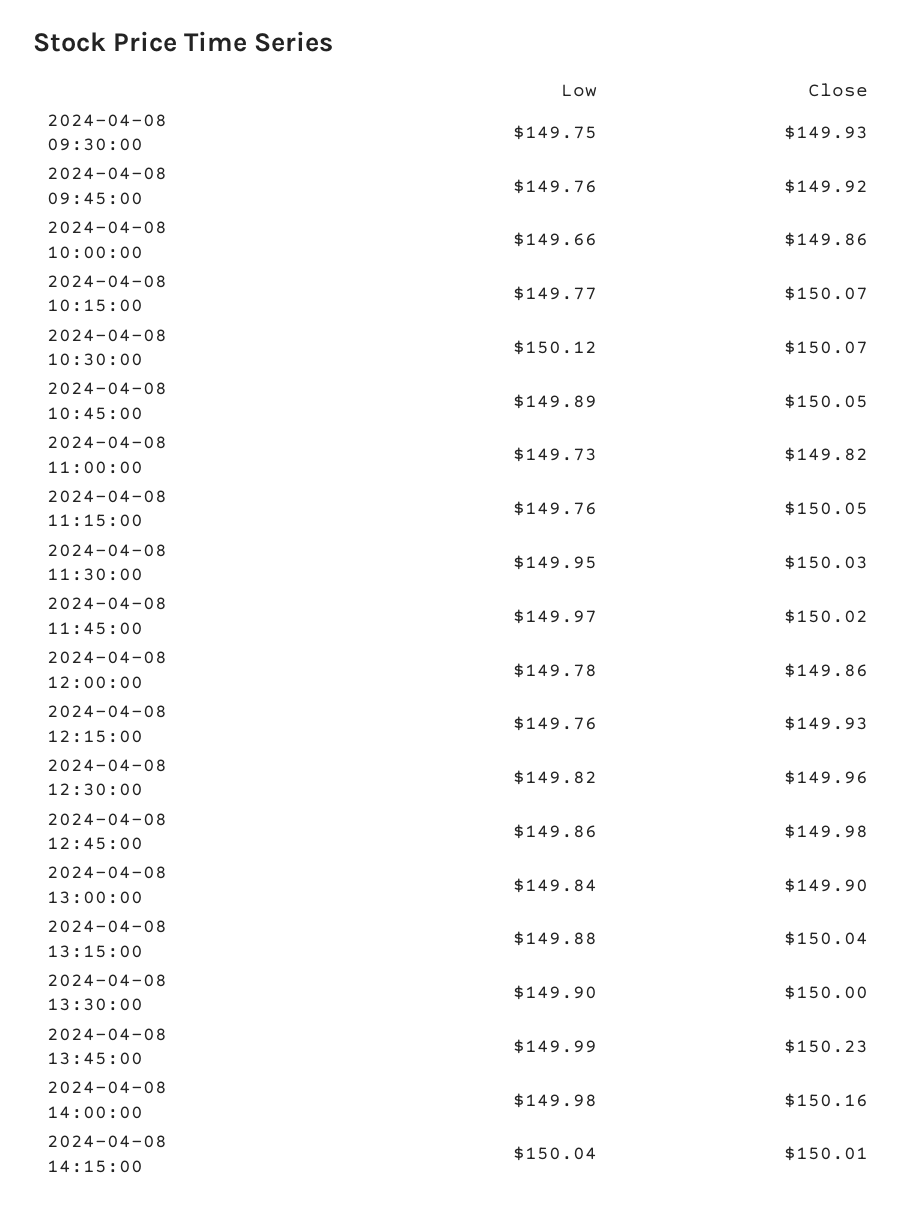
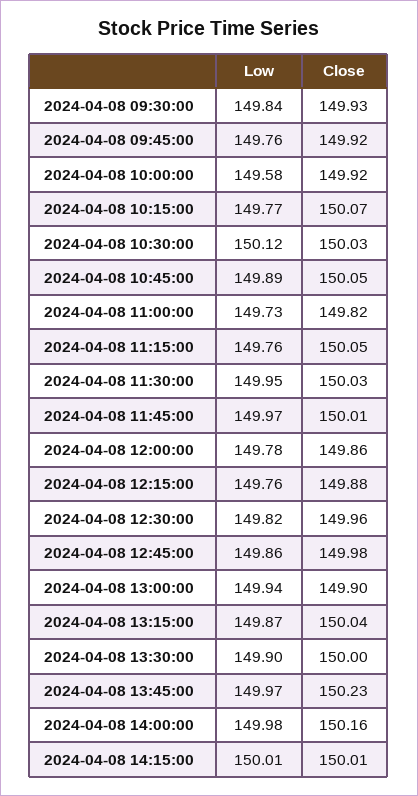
  {
    "Low": {
-     "2024-04-08 09:30:00": 149.75,
+     "2024-04-08 09:30:00": 149.84,
      "2024-04-08 09:45:00": 149.76,
-     "2024-04-08 10:00:00": 149.66,
+     "2024-04-08 10:00:00": 149.58,
      "2024-04-08 10:15:00": 149.77,
      "2024-04-08 10:30:00": 150.12,
      "2024-04-08 10:45:00": 149.89,
      "2024-04-08 11:00:00": 149.73,
      "2024-04-08 11:15:00": 149.76,
      "2024-04-08 11:30:00": 149.95,
      "2024-04-08 11:45:00": 149.97,
      "2024-04-08 12:00:00": 149.78,
      "2024-04-08 12:15:00": 149.76,
      "2024-04-08 12:30:00": 149.82,
      "2024-04-08 12:45:00": 149.86,
-     "2024-04-08 13:00:00": 149.84,
+     "2024-04-08 13:00:00": 149.94,
-     "2024-04-08 13:15:00": 149.88,
+     "2024-04-08 13:15:00": 149.87,
      "2024-04-08 13:30:00": 149.9,
-     "2024-04-08 13:45:00": 149.99,
+     "2024-04-08 13:45:00": 149.97,
      "2024-04-08 14:00:00": 149.98,
-     "2024-04-08 14:15:00": 150.04
+     "2024-04-08 14:15:00": 150.01
    },
    "Close": {
      "2024-04-08 09:30:00": 149.93,
      "2024-04-08 09:45:00": 149.92,
-     "2024-04-08 10:00:00": 149.86,
+     "2024-04-08 10:00:00": 149.92,
      "2024-04-08 10:15:00": 150.07,
-     "2024-04-08 10:30:00": 150.07,
+     "2024-04-08 10:30:00": 150.03,
      "2024-04-08 10:45:00": 150.05,
      "2024-04-08 11:00:00": 149.82,
      "2024-04-08 11:15:00": 150.05,
      "2024-04-08 11:30:00": 150.03,
-     "2024-04-08 11:45:00": 150.02,
+     "2024-04-08 11:45:00": 150.01,
      "2024-04-08 12:00:00": 149.86,
-     "2024-04-08 12:15:00": 149.93,
+     "2024-04-08 12:15:00": 149.88,
      "2024-04-08 12:30:00": 149.96,
      "2024-04-08 12:45:00": 149.98,
      "2024-04-08 13:00:00": 149.9,
      "2024-04-08 13:15:00": 150.04,
      "2024-04-08 13:30:00": 150,
      "2024-04-08 13:45:00": 150.23,
      "2024-04-08 14:00:00": 150.16,
      "2024-04-08 14:15:00": 150.01
    }
  }

